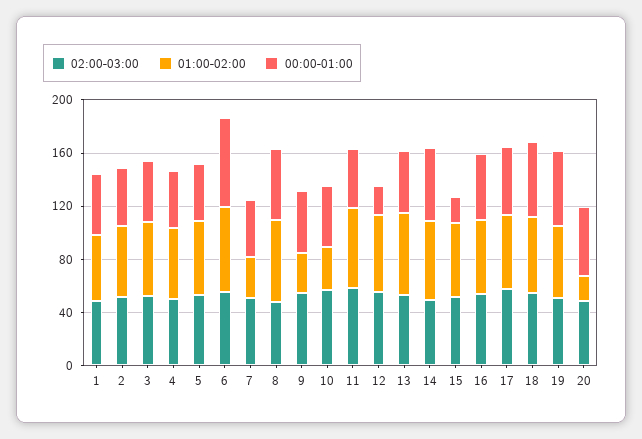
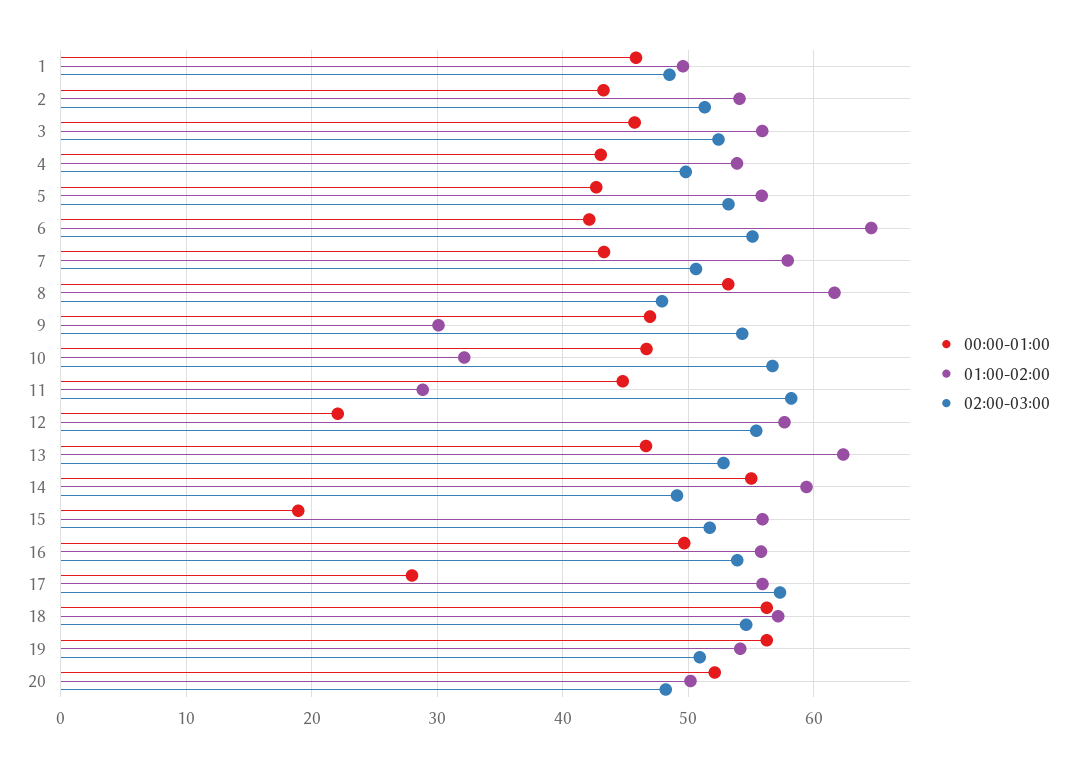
  {
    "02:00-03:00": {
      "1": 49,
      "2": 51,
      "3": 52,
      "4": 50,
      "5": 53,
      "6": 55,
      "7": 51,
      "8": 48,
      "9": 54,
      "10": 57,
      "11": 58,
      "12": 55,
      "13": 53,
      "14": 49,
      "15": 52,
      "16": 54,
      "17": 57,
      "18": 55,
      "19": 51,
      "20": 48
    },
    "01:00-02:00": {
      "1": 50,
      "2": 54,
      "3": 56,
      "4": 54,
      "5": 56,
      "6": 65,
-     "7": 30,
+     "7": 58,
      "8": 62,
      "9": 30,
      "10": 32,
-     "11": 60,
+     "11": 29,
      "12": 58,
      "13": 62,
      "14": 59,
      "15": 56,
      "16": 56,
      "17": 56,
      "18": 57,
      "19": 54,
-     "20": 20
+     "20": 50
    },
    "00:00-01:00": {
      "1": 46,
      "2": 43,
      "3": 46,
      "4": 43,
      "5": 43,
-     "6": 70,
+     "6": 42,
      "7": 43,
      "8": 53,
      "9": 47,
      "10": 47,
      "11": 45,
      "12": 22,
      "13": 47,
      "14": 55,
      "15": 19,
      "16": 50,
-     "17": 50,
+     "17": 28,
      "18": 56,
      "19": 56,
      "20": 52
    }
  }

